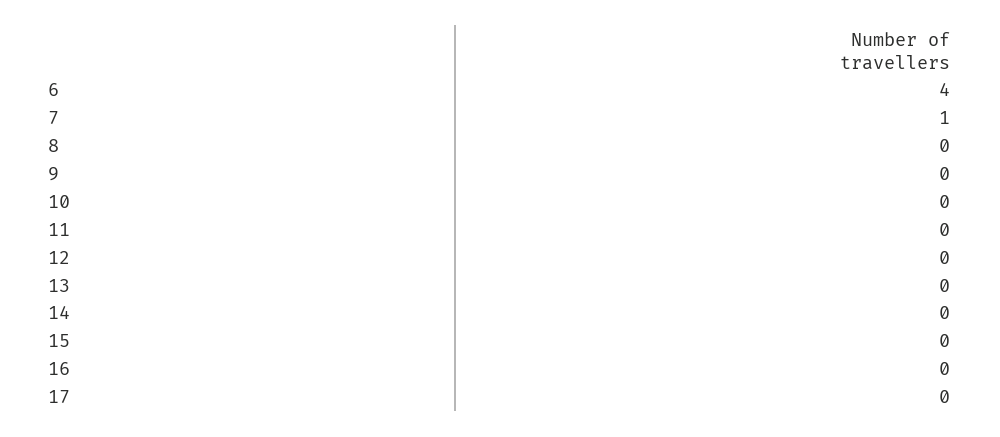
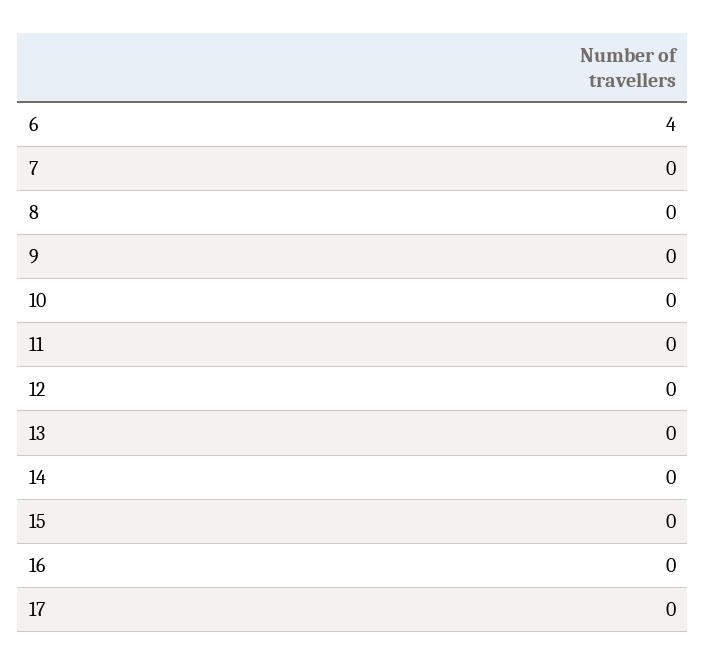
  {
    "6": 4,
-   "7": 1,
+   "7": 0,
    "8": 0,
    "9": 0,
    "10": 0,
    "11": 0,
    "12": 0,
    "13": 0,
    "14": 0,
    "15": 0,
    "16": 0,
    "17": 0
  }

